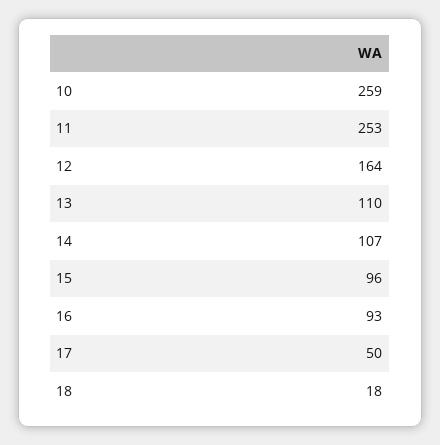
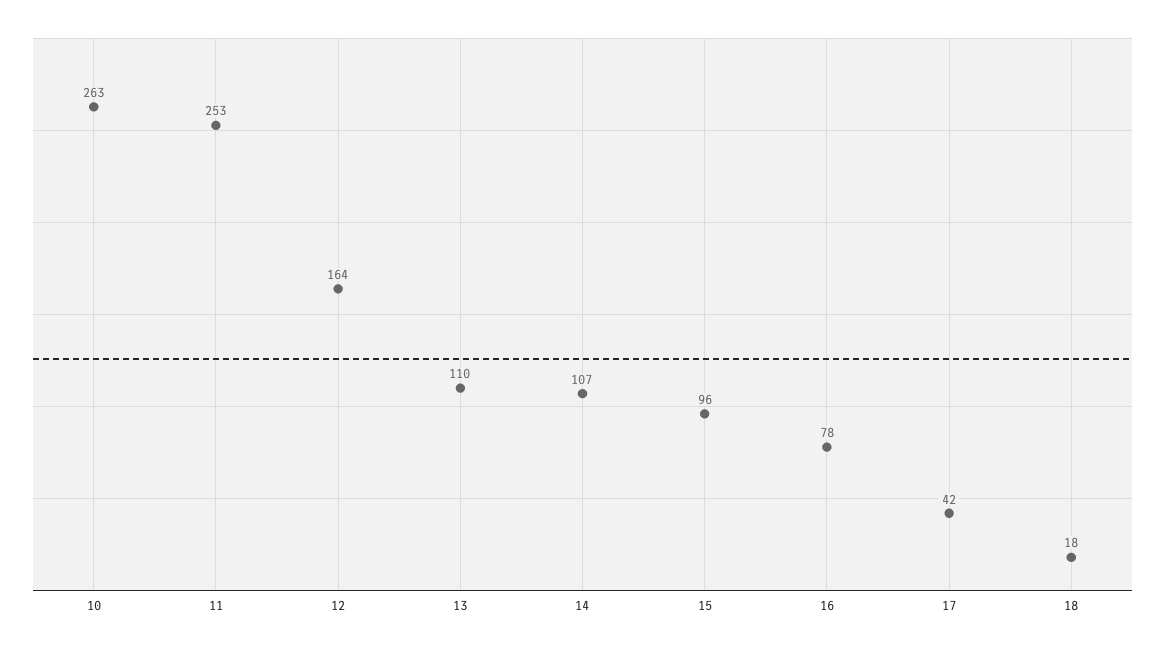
  {
-   "10": 259,
+   "10": 263,
    "11": 253,
    "12": 164,
    "13": 110,
    "14": 107,
    "15": 96,
-   "16": 93,
+   "16": 78,
-   "17": 50,
+   "17": 42,
    "18": 18
  }

